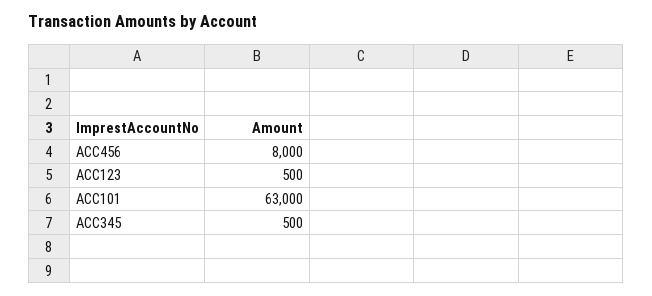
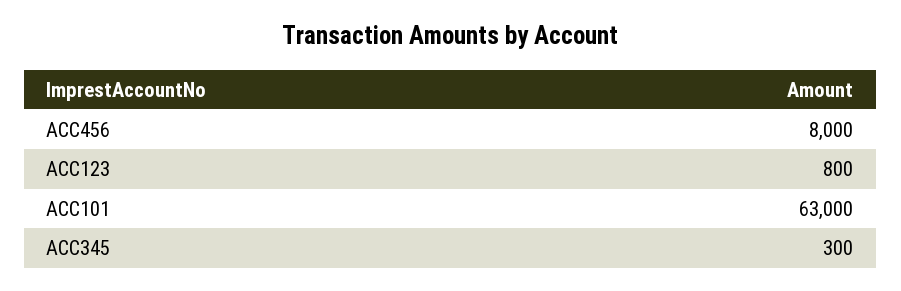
  {
    "ACC456": 8000,
-   "ACC123": 500,
+   "ACC123": 800,
    "ACC101": 63000,
-   "ACC345": 500
+   "ACC345": 300
  }

